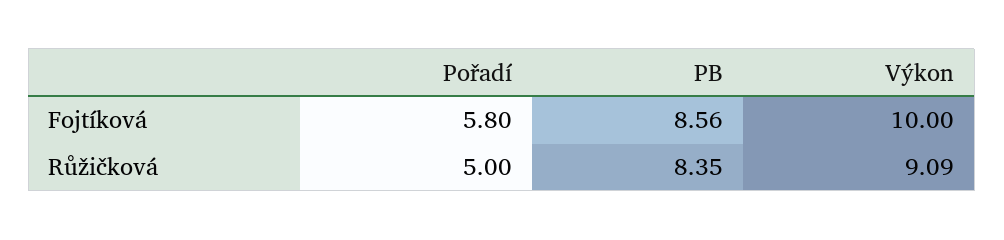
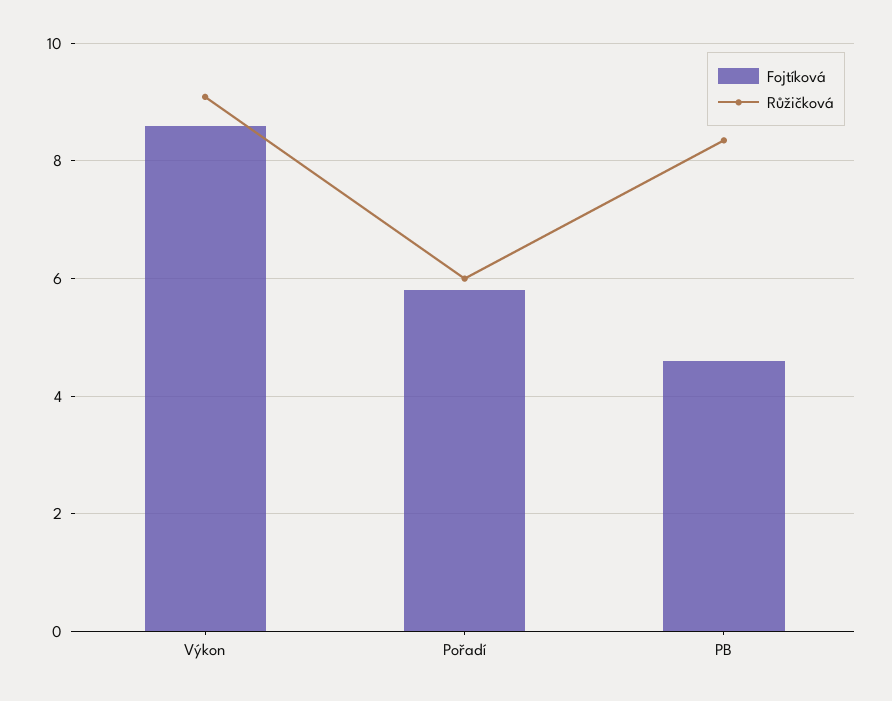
  {
    "Fojtíková": {
      "Pořadí": 5.8,
-     "PB": 8.56,
+     "PB": 4.6,
-     "Výkon": 10
+     "Výkon": 8.6
    },
    "Růžičková": {
-     "Pořadí": 5,
+     "Pořadí": 6,
      "PB": 8.35,
      "Výkon": 9.09
    }
  }

